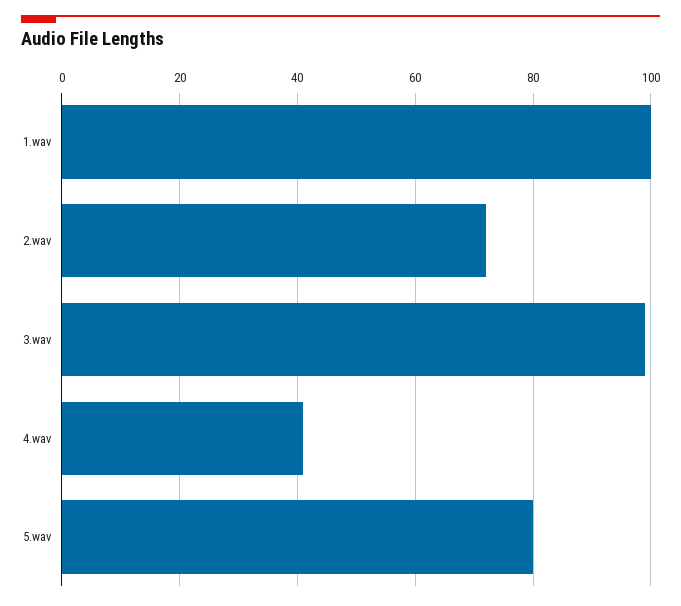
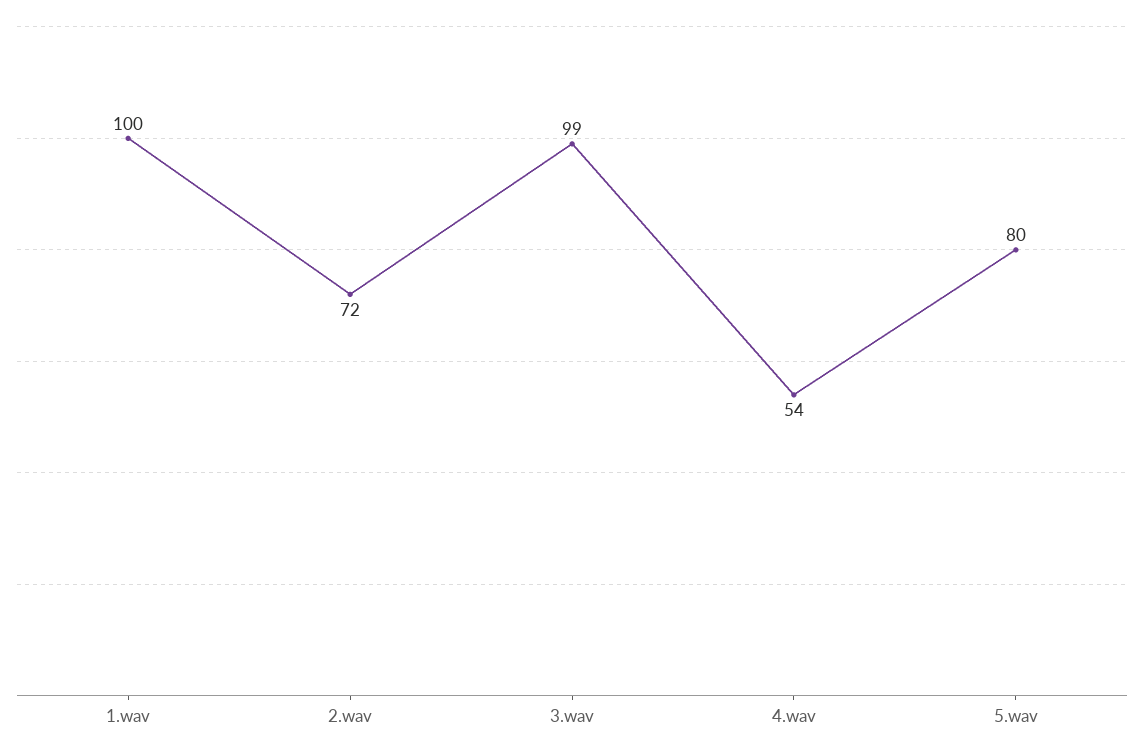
  {
    "1.wav": 100,
    "2.wav": 72,
    "3.wav": 99,
-   "4.wav": 40,
+   "4.wav": 54,
    "5.wav": 80
  }

